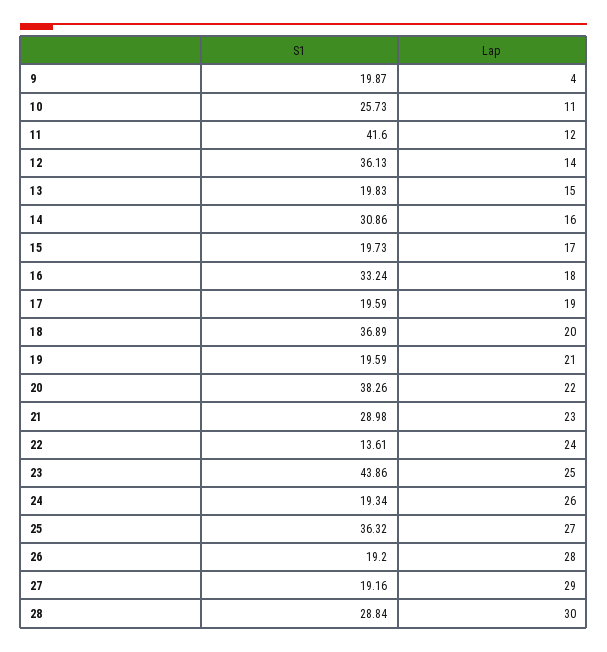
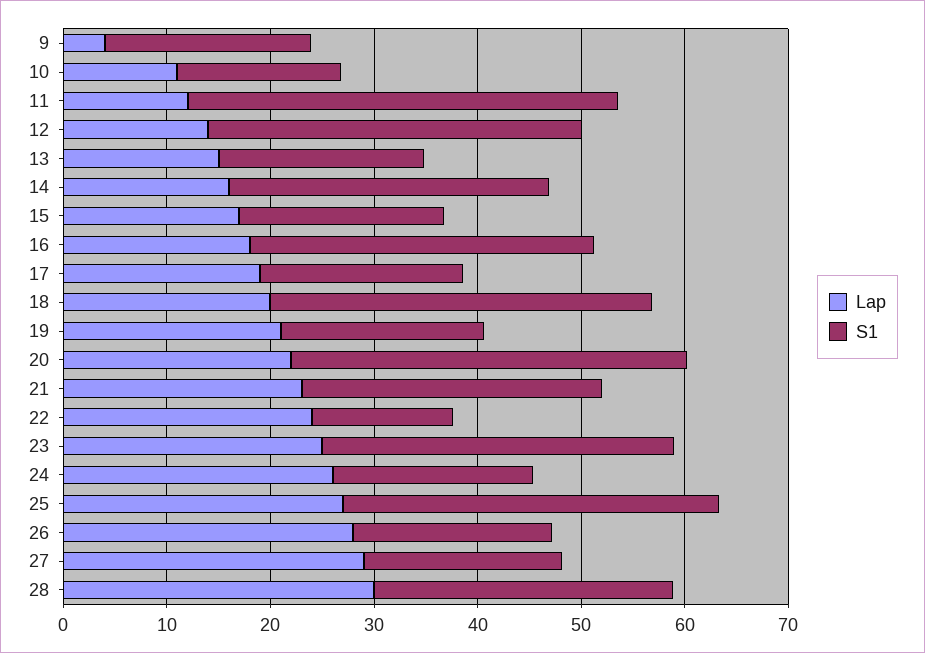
  {
    "S1": {
      "9": 19.87,
-     "10": 25.73,
+     "10": 16,
      "11": 41.6,
      "12": 36.13,
      "13": 19.83,
      "14": 30.86,
      "15": 19.73,
      "16": 33.24,
      "17": 19.59,
      "18": 36.89,
      "19": 19.59,
      "20": 38.26,
      "21": 28.98,
      "22": 13.61,
-     "23": 43.86,
+     "23": 34,
      "24": 19.34,
      "25": 36.32,
      "26": 19.2,
      "27": 19.16,
      "28": 28.84
    },
    "Lap": {
      "9": 4,
      "10": 11,
      "11": 12,
      "12": 14,
      "13": 15,
      "14": 16,
      "15": 17,
      "16": 18,
      "17": 19,
      "18": 20,
      "19": 21,
      "20": 22,
      "21": 23,
      "22": 24,
      "23": 25,
      "24": 26,
      "25": 27,
      "26": 28,
      "27": 29,
      "28": 30
    }
  }

